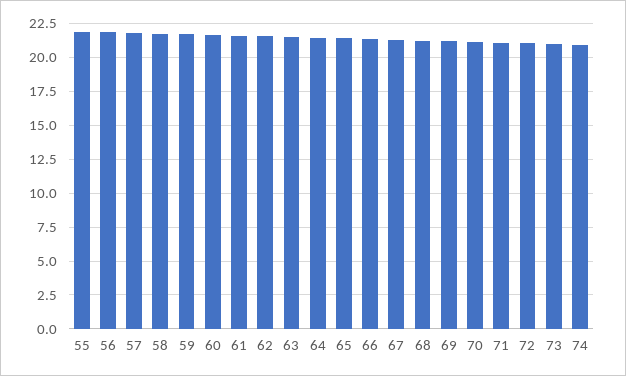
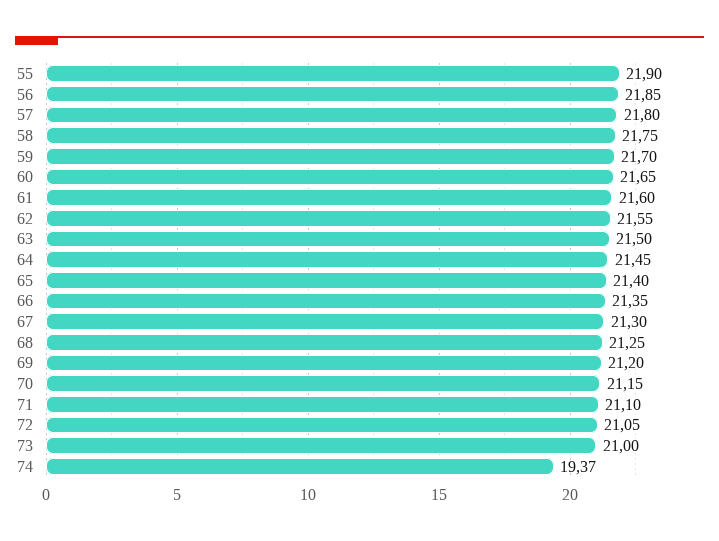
  {
    "55": 21.9,
    "56": 21.85,
    "57": 21.8,
    "58": 21.75,
    "59": 21.7,
    "60": 21.65,
    "61": 21.6,
    "62": 21.55,
    "63": 21.5,
    "64": 21.45,
    "65": 21.4,
    "66": 21.35,
    "67": 21.3,
    "68": 21.25,
    "69": 21.2,
    "70": 21.15,
    "71": 21.1,
    "72": 21.05,
    "73": 21,
-   "74": 21
+   "74": 19.37
  }

